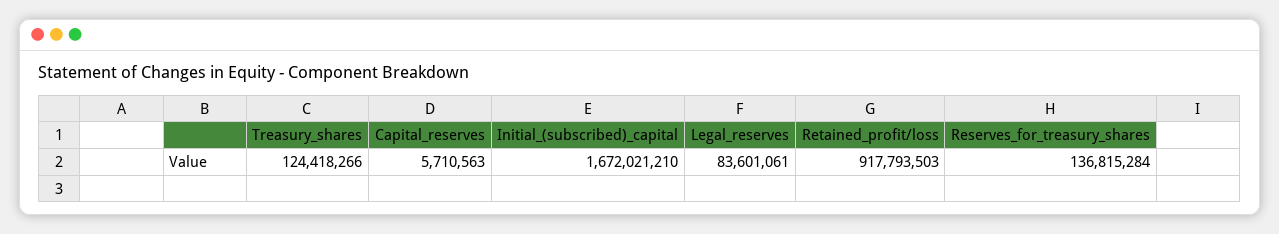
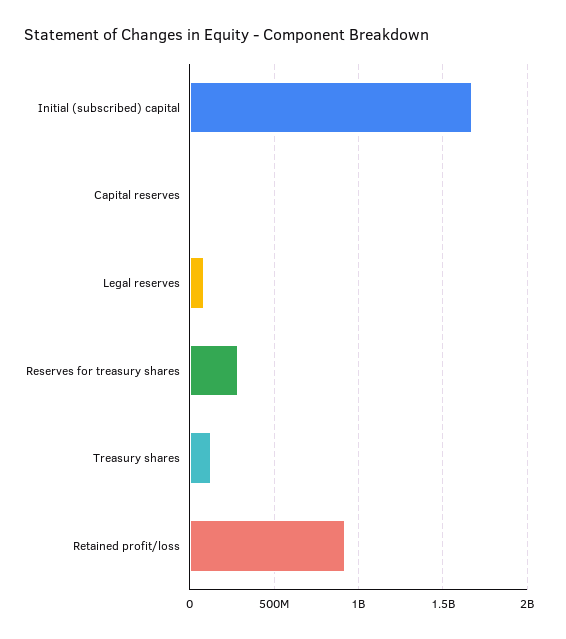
  {
    "Treasury_shares": 124418266,
    "Capital_reserves": 5710563,
    "Initial_(subscribed)_capital": 1672021210,
    "Legal_reserves": 83601061,
    "Retained_profit/loss": 917793503,
-   "Reserves_for_treasury_shares": 136815284
+   "Reserves_for_treasury_shares": 300000000
  }

